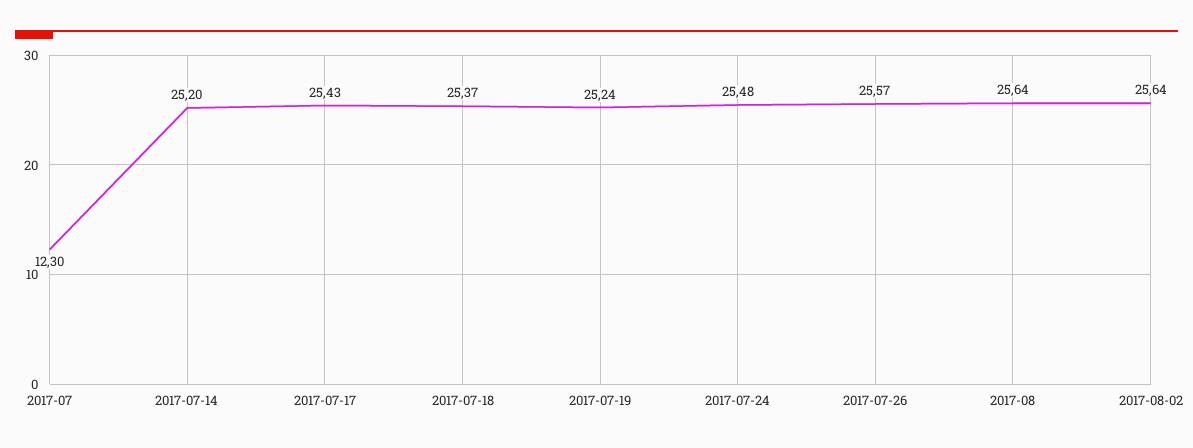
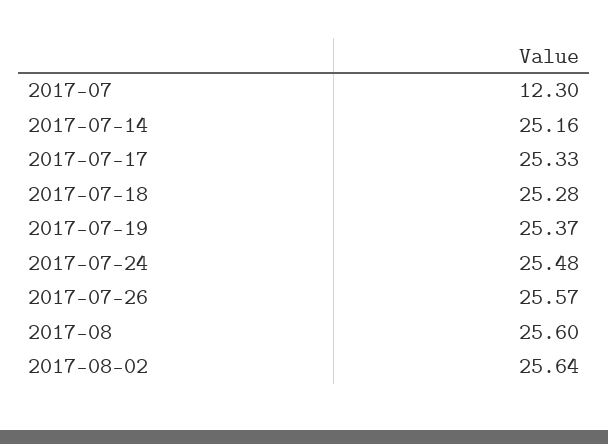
  {
    "2017-07": 12.3,
-   "2017-07-14": 25.2,
+   "2017-07-14": 25.16,
-   "2017-07-17": 25.43,
+   "2017-07-17": 25.33,
-   "2017-07-18": 25.37,
+   "2017-07-18": 25.28,
-   "2017-07-19": 25.24,
+   "2017-07-19": 25.37,
    "2017-07-24": 25.48,
    "2017-07-26": 25.57,
-   "2017-08": 25.64,
+   "2017-08": 25.6,
    "2017-08-02": 25.64
  }

